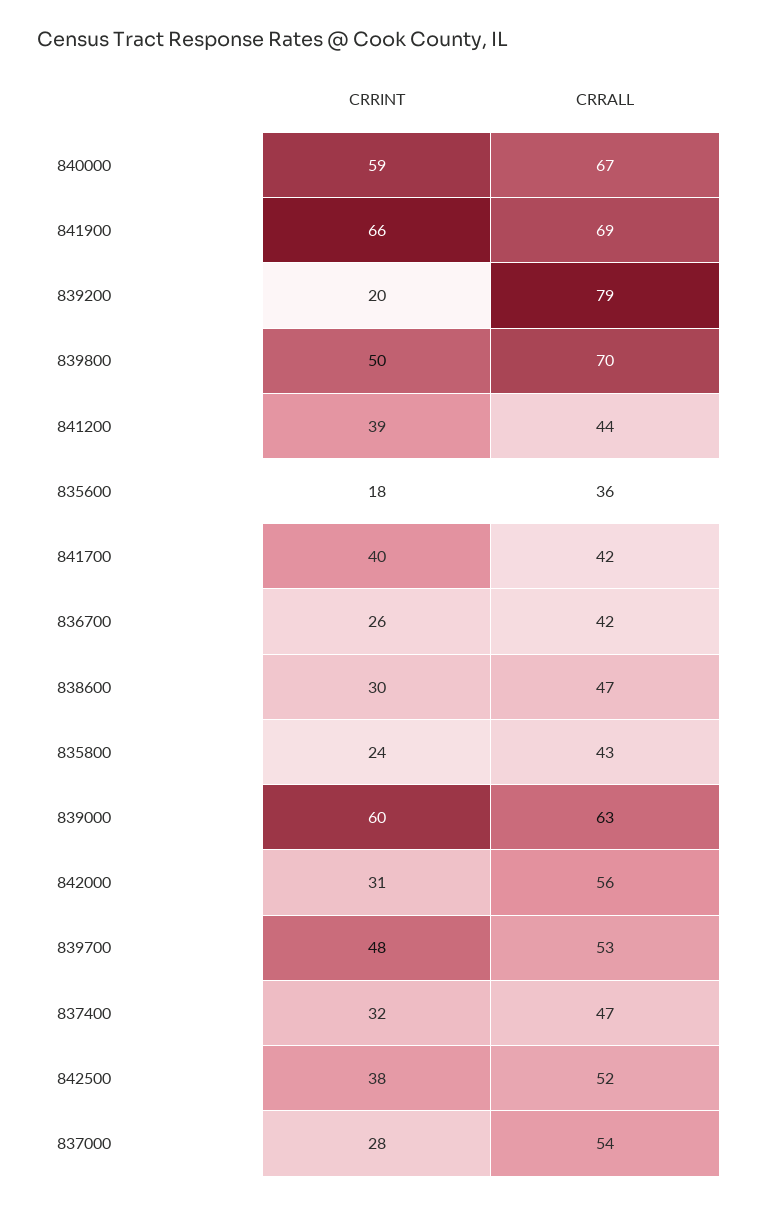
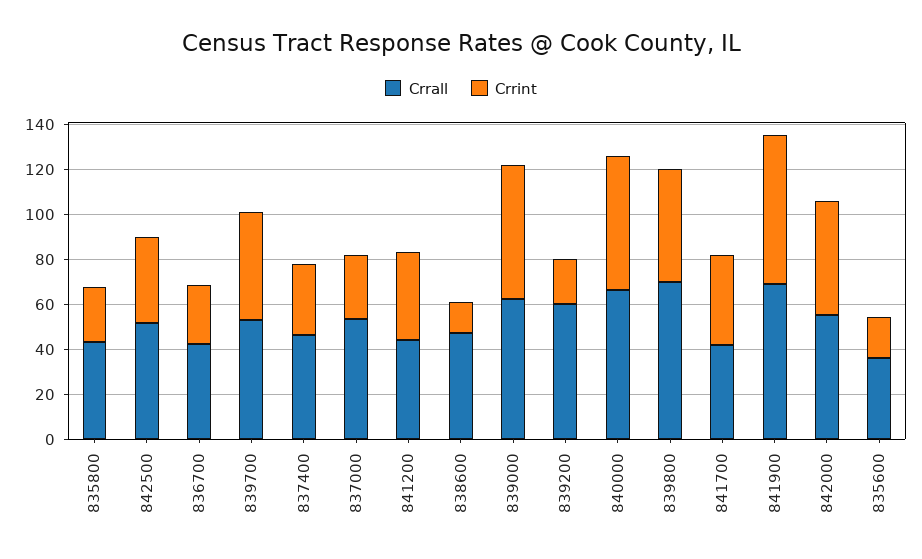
  {
    "CRRINT": {
      "840000": 59,
      "841900": 66,
      "839200": 20,
      "839800": 50,
      "841200": 39,
      "835600": 18,
      "841700": 40,
      "836700": 26,
-     "838600": 30,
+     "838600": 15,
      "835800": 24,
      "839000": 60,
-     "842000": 31,
+     "842000": 50,
      "839700": 48,
      "837400": 32,
      "842500": 38,
      "837000": 28
    },
    "CRRALL": {
      "840000": 67,
      "841900": 69,
-     "839200": 79,
+     "839200": 60,
      "839800": 70,
      "841200": 44,
      "835600": 36,
      "841700": 42,
      "836700": 42,
      "838600": 47,
      "835800": 43,
      "839000": 63,
      "842000": 56,
      "839700": 53,
      "837400": 47,
      "842500": 52,
      "837000": 54
    }
  }

